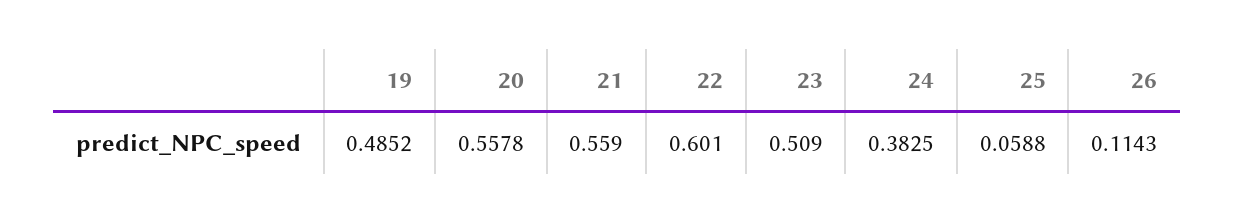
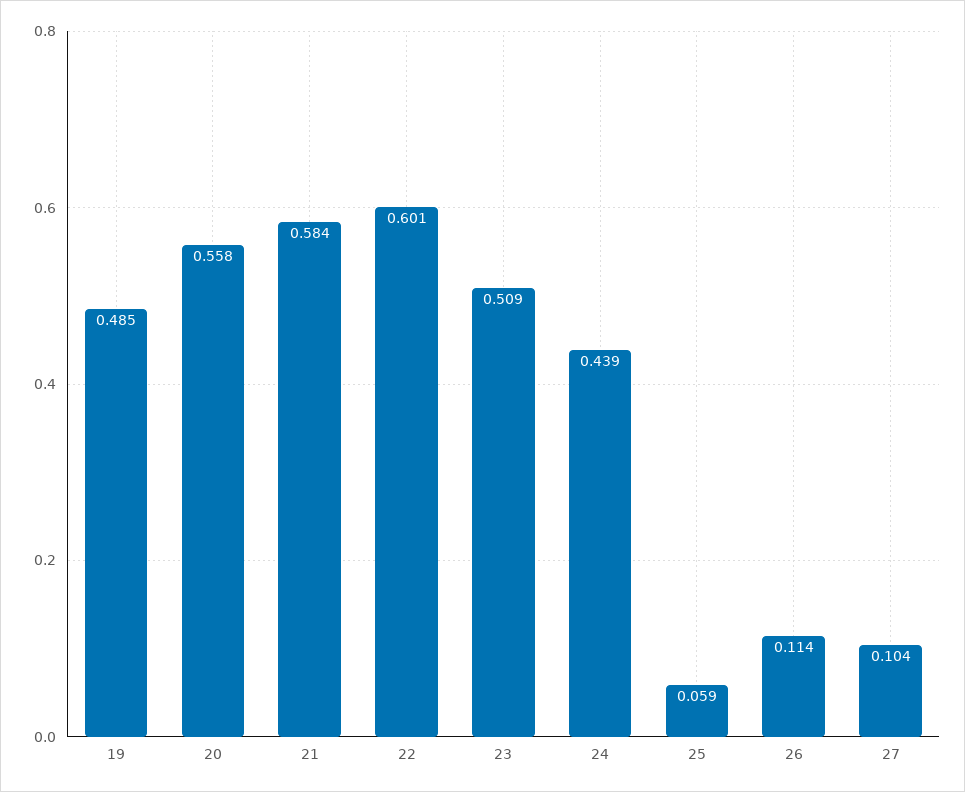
  {
    "19": 0.4852,
    "20": 0.5578,
-   "21": 0.559,
+   "21": 0.584,
    "22": 0.601,
    "23": 0.509,
-   "24": 0.3825,
+   "24": 0.439,
    "25": 0.0588,
-   "26": 0.1143
+   "26": 0.1143,
+   "27": 0.104
  }

